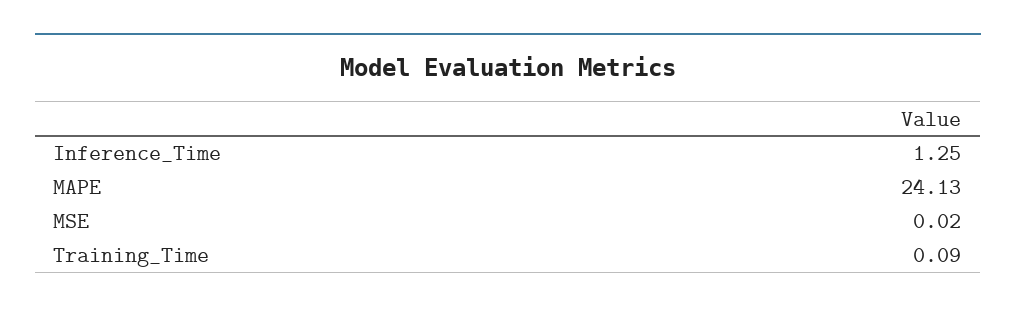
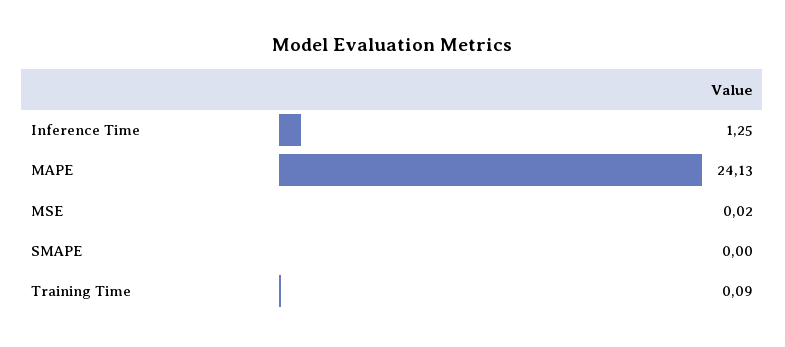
  {
    "Inference_Time": 1.25,
    "MAPE": 24.13,
    "MSE": 0.02,
-   "Training_Time": 0.09
+   "Training_Time": 0.09,
+   "SMAPE": 0
  }

